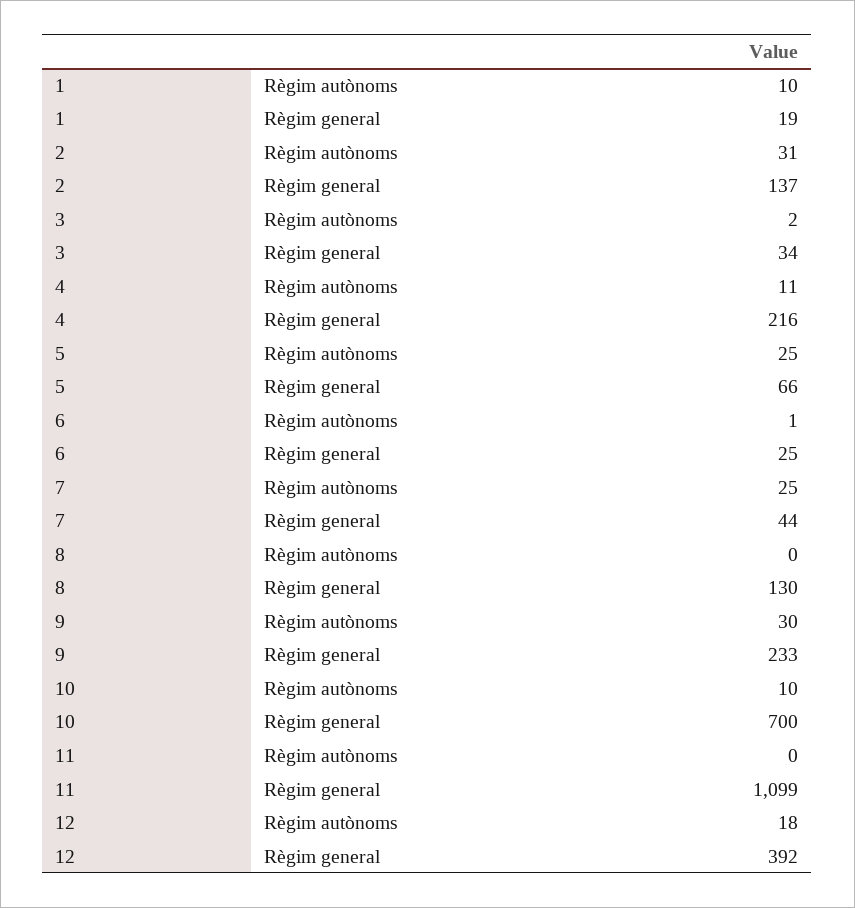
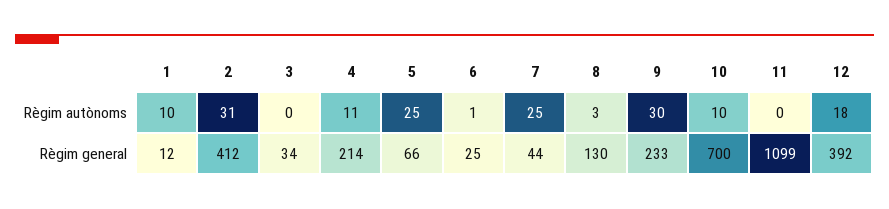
  {
    "1": {
      "Règim autònoms": 10,
-     "Règim general": 19
+     "Règim general": 12
    },
    "2": {
      "Règim autònoms": 31,
-     "Règim general": 137
+     "Règim general": 412
    },
    "3": {
-     "Règim autònoms": 2,
+     "Règim autònoms": 0,
      "Règim general": 34
    },
    "4": {
      "Règim autònoms": 11,
-     "Règim general": 216
+     "Règim general": 214
    },
    "5": {
      "Règim autònoms": 25,
      "Règim general": 66
    },
    "6": {
      "Règim autònoms": 1,
      "Règim general": 25
    },
    "7": {
      "Règim autònoms": 25,
      "Règim general": 44
    },
    "8": {
-     "Règim autònoms": 0,
+     "Règim autònoms": 3,
      "Règim general": 130
    },
    "9": {
      "Règim autònoms": 30,
      "Règim general": 233
    },
    "10": {
      "Règim autònoms": 10,
      "Règim general": 700
    },
    "11": {
      "Règim autònoms": 0,
      "Règim general": 1099
    },
    "12": {
      "Règim autònoms": 18,
      "Règim general": 392
    }
  }

